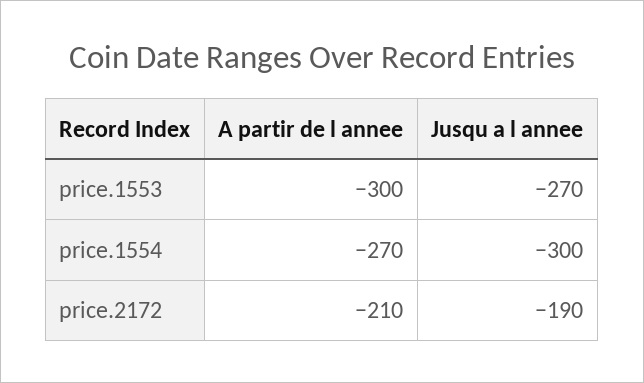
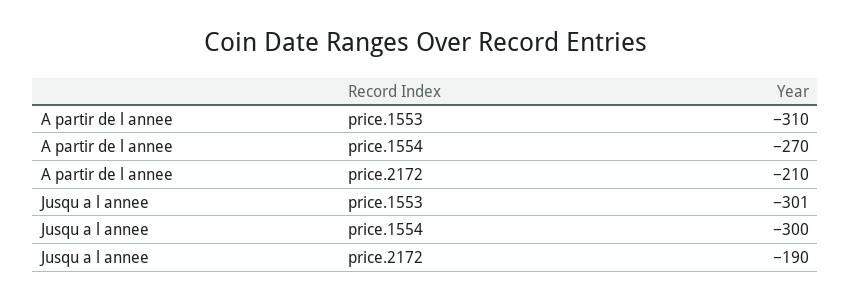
  {
    "A partir de l annee": {
-     "price.1553": -300,
+     "price.1553": -310,
      "price.1554": -270,
      "price.2172": -210
    },
    "Jusqu a l annee": {
-     "price.1553": -270,
+     "price.1553": -301,
      "price.1554": -300,
      "price.2172": -190
    }
  }

